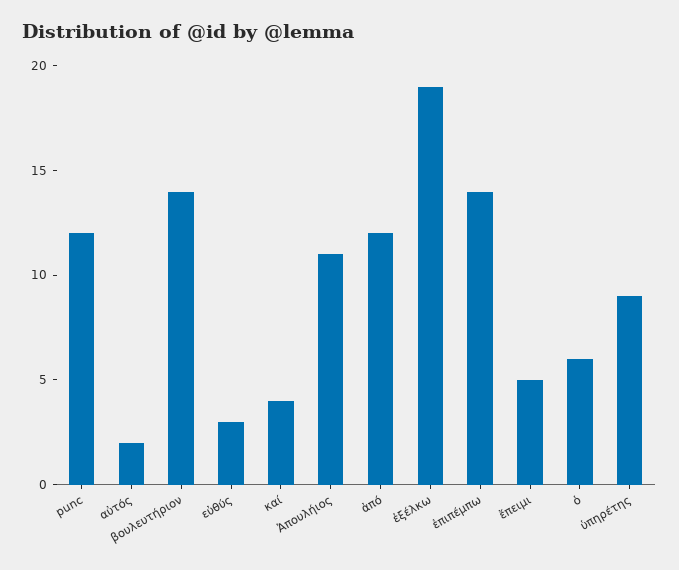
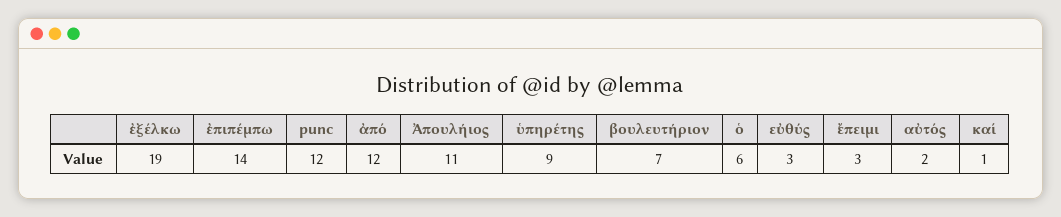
  {
    "punc": 12,
    "αὐτός": 2,
-   "βουλευτήριον": 14,
+   "βουλευτήριον": 7,
    "εὐθύς": 3,
-   "καί": 4,
+   "καί": 1,
    "Ἀπουλήιος": 11,
    "ἀπό": 12,
    "ἐξέλκω": 19,
    "ἐπιπέμπω": 14,
-   "ἔπειμι": 5,
+   "ἔπειμι": 3,
    "ὁ": 6,
    "ὑπηρέτης": 9
  }

